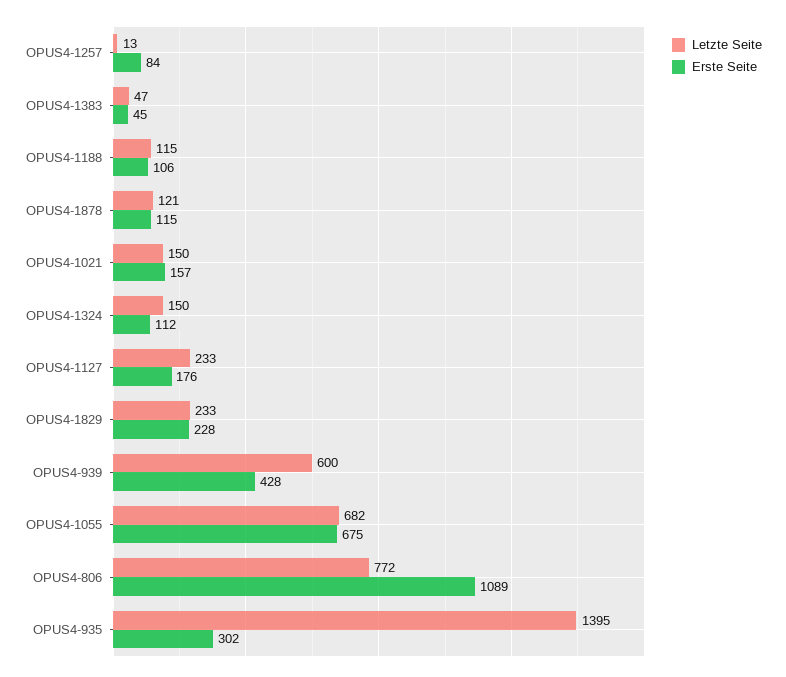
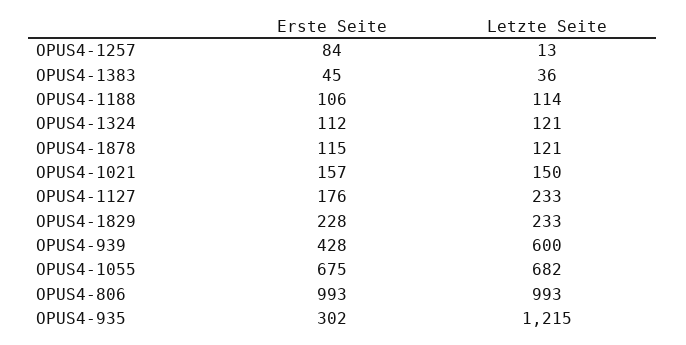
  {
    "Letzte Seite": {
      "OPUS4-1257": 13,
-     "OPUS4-1383": 47,
+     "OPUS4-1383": 36,
-     "OPUS4-1188": 115,
+     "OPUS4-1188": 114,
      "OPUS4-1878": 121,
      "OPUS4-1021": 150,
-     "OPUS4-1324": 150,
+     "OPUS4-1324": 121,
      "OPUS4-1127": 233,
      "OPUS4-1829": 233,
      "OPUS4-939": 600,
      "OPUS4-1055": 682,
-     "OPUS4-806": 772,
+     "OPUS4-806": 993,
-     "OPUS4-935": 1395
+     "OPUS4-935": 1215
    },
    "Erste Seite": {
      "OPUS4-1257": 84,
      "OPUS4-1383": 45,
      "OPUS4-1188": 106,
      "OPUS4-1878": 115,
      "OPUS4-1021": 157,
      "OPUS4-1324": 112,
      "OPUS4-1127": 176,
      "OPUS4-1829": 228,
      "OPUS4-939": 428,
      "OPUS4-1055": 675,
-     "OPUS4-806": 1089,
+     "OPUS4-806": 993,
      "OPUS4-935": 302
    }
  }

